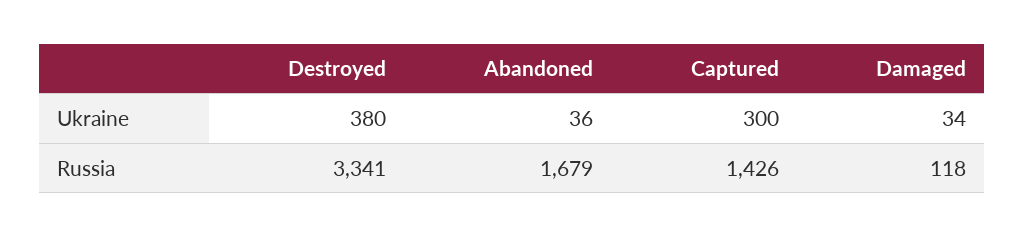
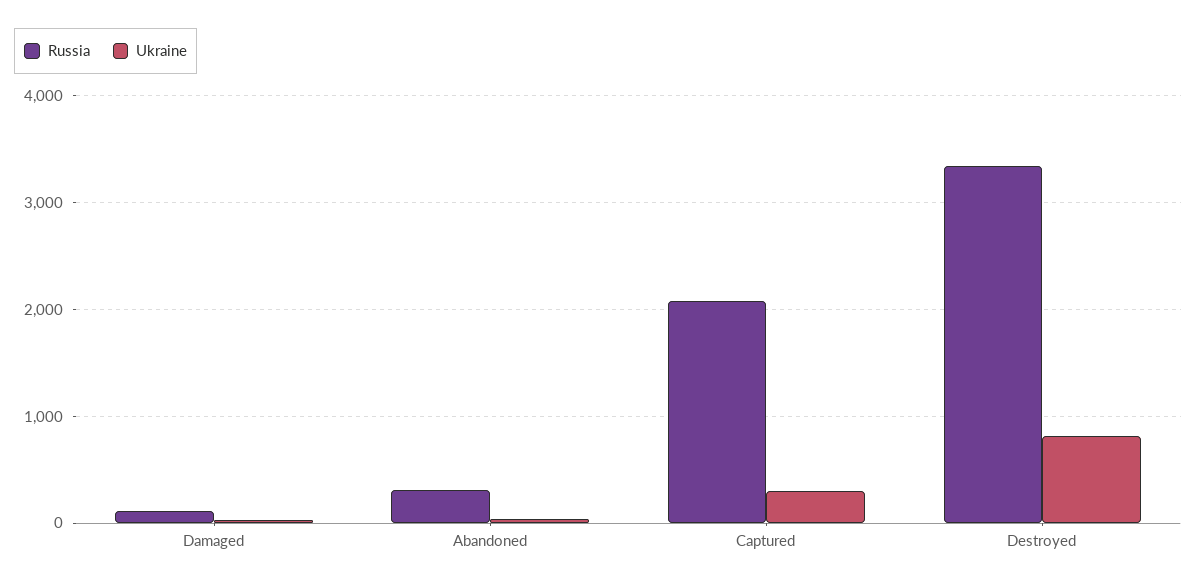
  {
    "Ukraine": {
-     "Destroyed": 380,
+     "Destroyed": 800,
      "Abandoned": 36,
      "Captured": 300,
      "Damaged": 34
    },
    "Russia": {
      "Destroyed": 3341,
-     "Abandoned": 1679,
+     "Abandoned": 300,
-     "Captured": 1426,
+     "Captured": 2100,
      "Damaged": 118
    }
  }

